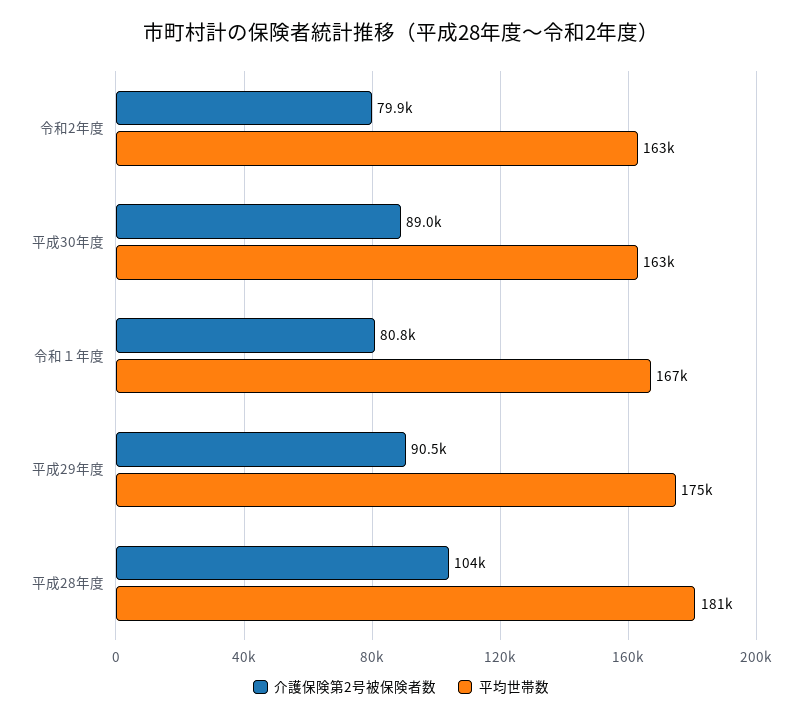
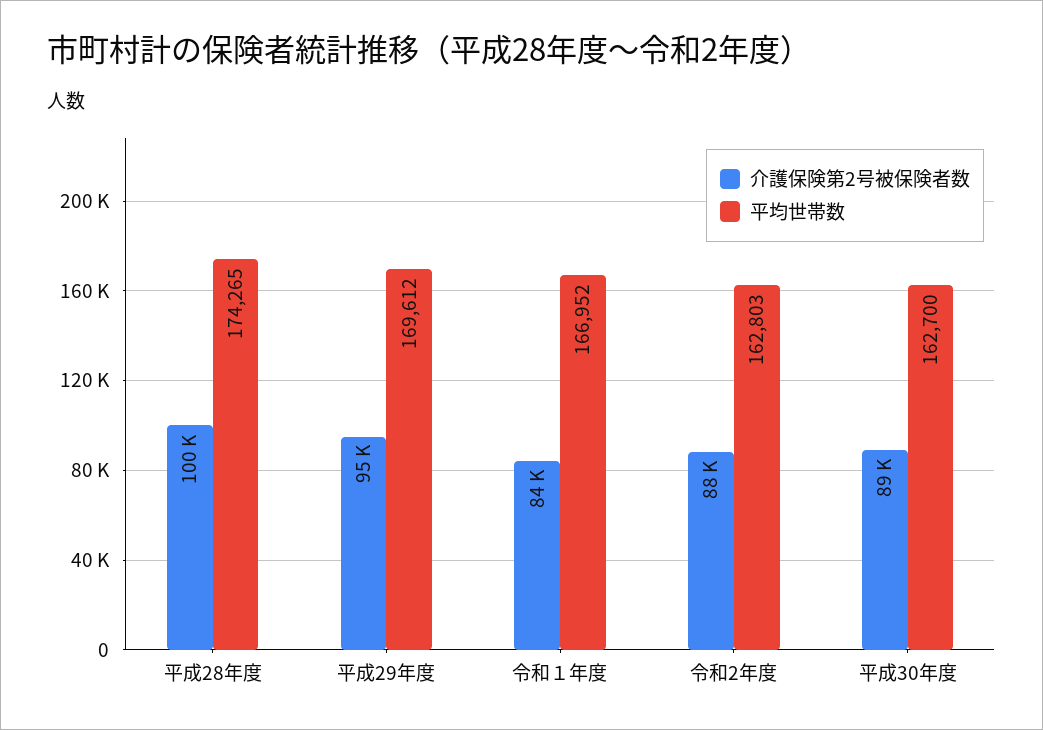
  {
    "介護保険第2号被保険者数": {
-     "令和2年度": 79900,
+     "令和2年度": 88000,
      "平成30年度": 89000,
-     "令和１年度": 80800,
+     "令和１年度": 84000,
-     "平成29年度": 90500,
+     "平成29年度": 95000,
-     "平成28年度": 104000
+     "平成28年度": 100000
    },
    "平均世帯数": {
      "令和2年度": 162803,
      "平成30年度": 162700,
      "令和１年度": 166952,
-     "平成29年度": 175000,
+     "平成29年度": 169612,
-     "平成28年度": 181000
+     "平成28年度": 174265
    }
  }

